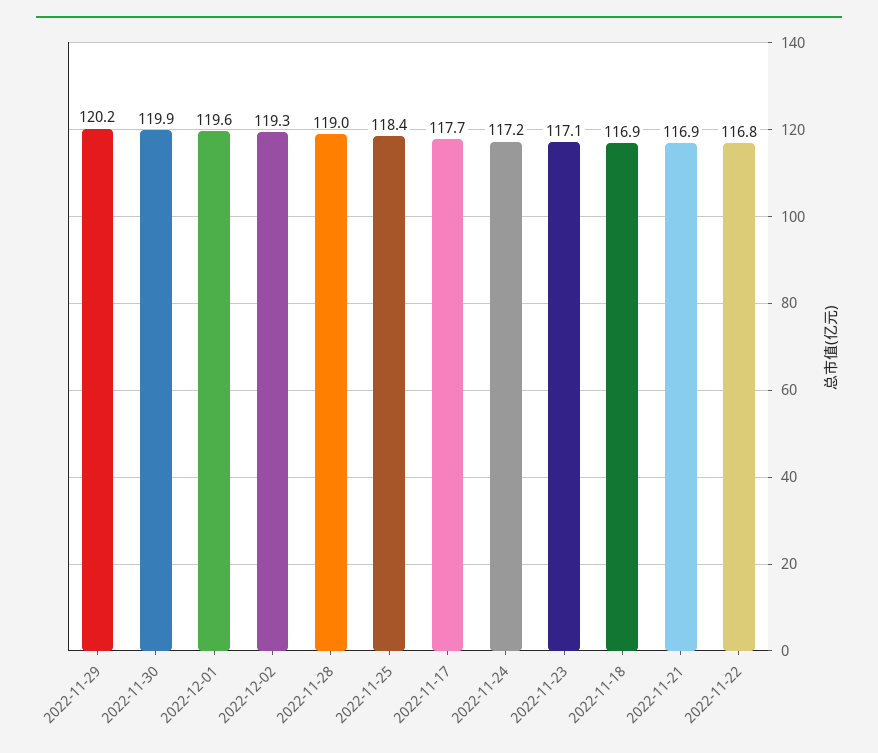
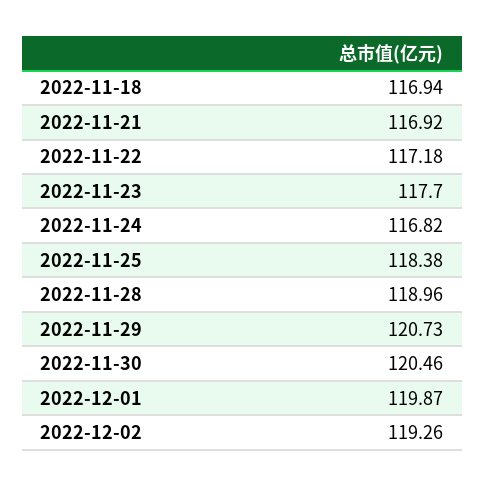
  {
-   "2022-11-29": 120.2,
+   "2022-11-29": 120.73,
-   "2022-11-30": 119.9,
+   "2022-11-30": 120.46,
-   "2022-12-01": 119.6,
+   "2022-12-01": 119.87,
    "2022-12-02": 119.26,
    "2022-11-28": 118.96,
    "2022-11-25": 118.38,
-   "2022-11-17": 117.7,
-   "2022-11-24": 117.2,
+   "2022-11-24": 116.82,
-   "2022-11-23": 117.1,
+   "2022-11-23": 117.7,
    "2022-11-18": 116.94,
    "2022-11-21": 116.92,
-   "2022-11-22": 116.8
+   "2022-11-22": 117.18
  }

